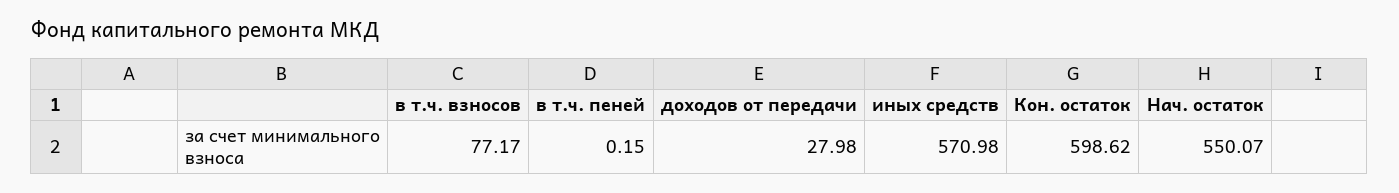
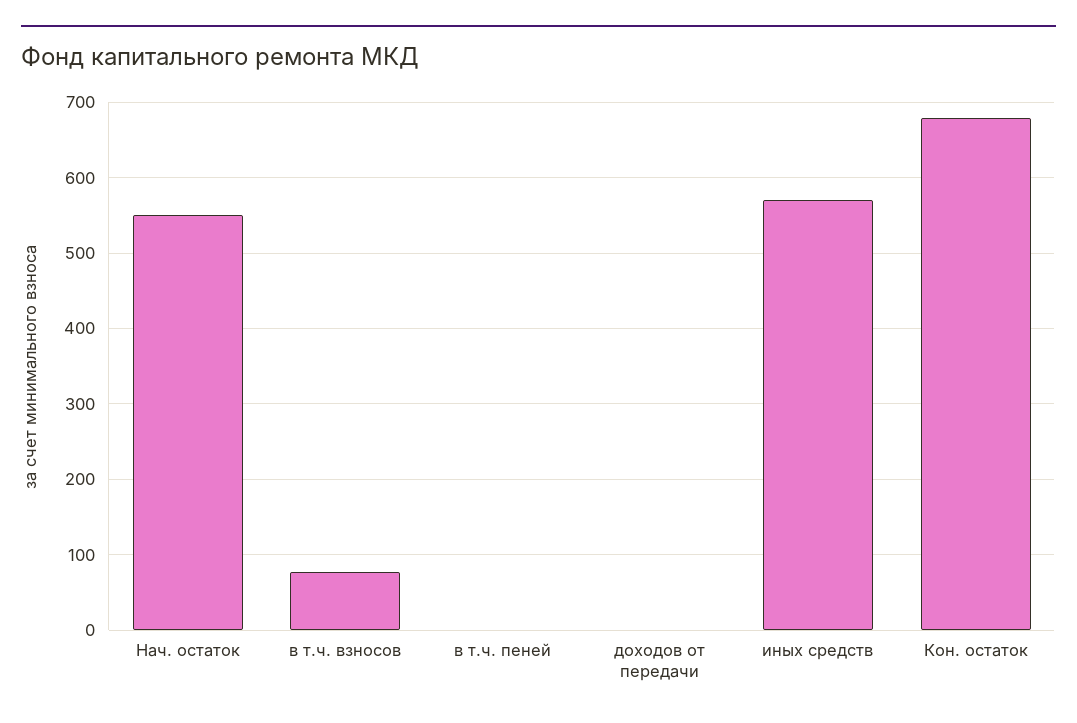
  {
    "в т.ч. взносов": 77.17,
    "в т.ч. пеней": 0.15,
-   "доходов от передачи": 27.98,
+   "доходов от передачи": 0,
    "иных средств": 570.98,
-   "Кон. остаток": 598.62,
+   "Кон. остаток": 680,
    "Нач. остаток": 550.07
  }

